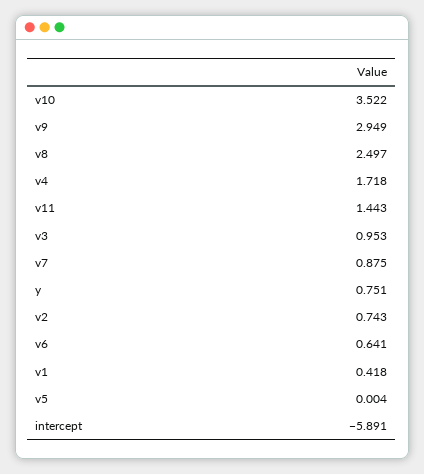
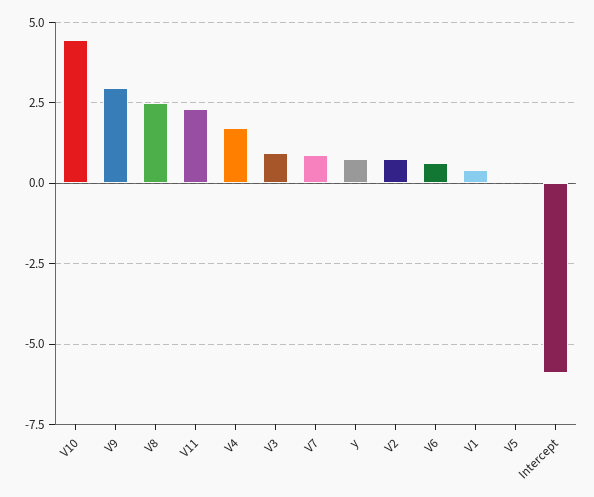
  {
-   "v10": 3.522,
+   "v10": 4.5,
    "v9": 2.949,
    "v8": 2.497,
    "v4": 1.718,
-   "v11": 1.443,
+   "v11": 2.25,
    "v3": 0.953,
    "v7": 0.875,
    "y": 0.751,
    "v2": 0.743,
    "v6": 0.641,
    "v1": 0.418,
    "v5": 0.004,
    "intercept": -5.891
  }

